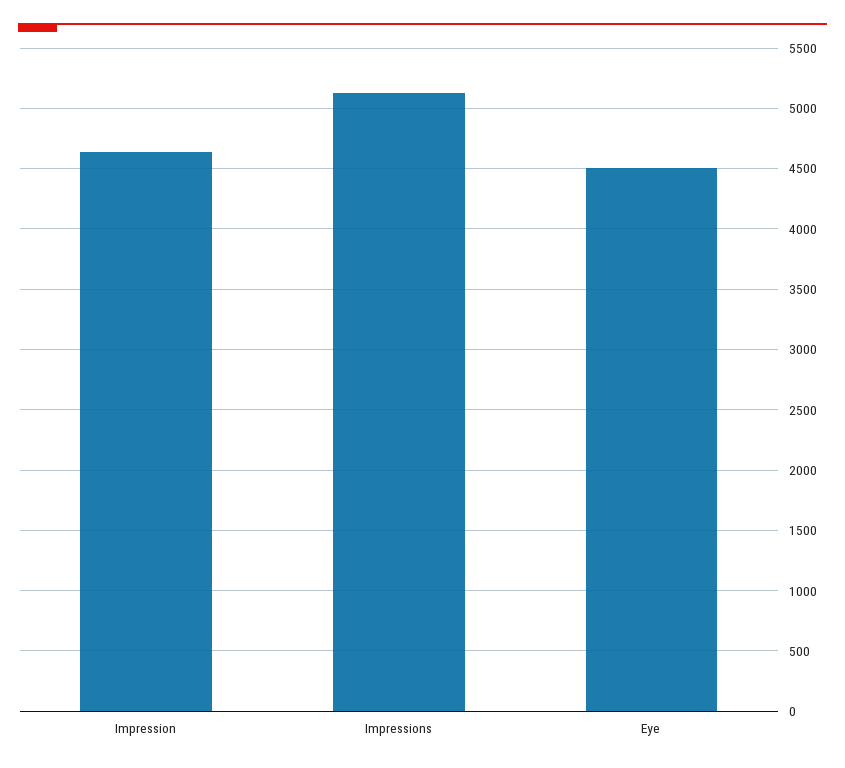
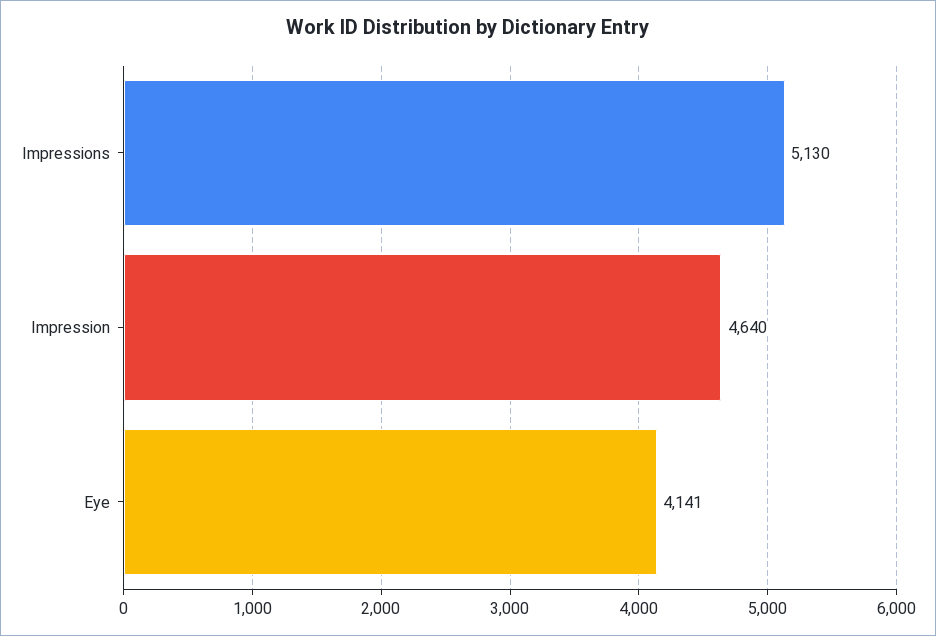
  {
    "Impression": 4640,
    "Impressions": 5130,
-   "Eye": 4500
+   "Eye": 4141
  }

